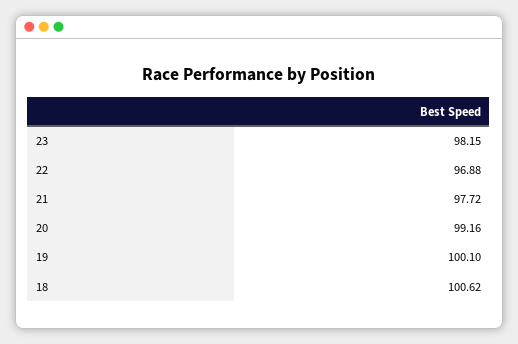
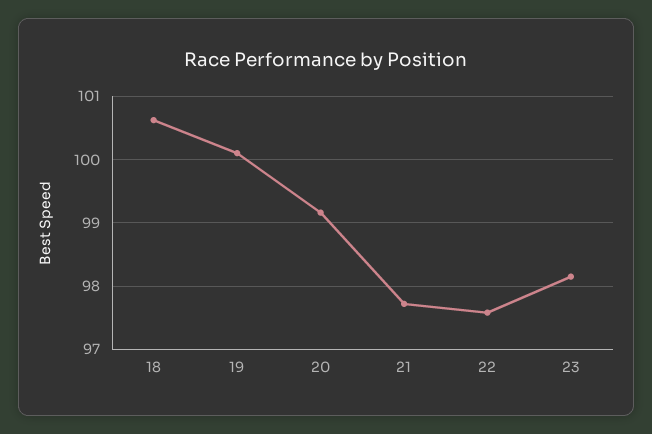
  {
    "23": 98.15,
-   "22": 96.88,
+   "22": 97.6,
    "21": 97.72,
    "20": 99.16,
    "19": 100.1,
    "18": 100.62
  }

